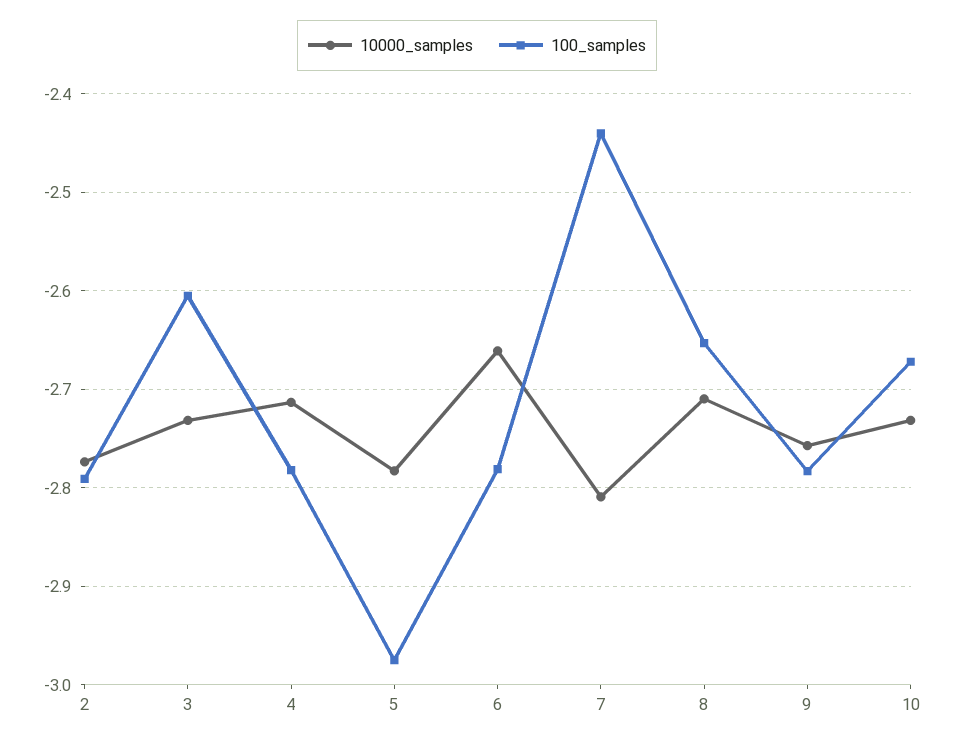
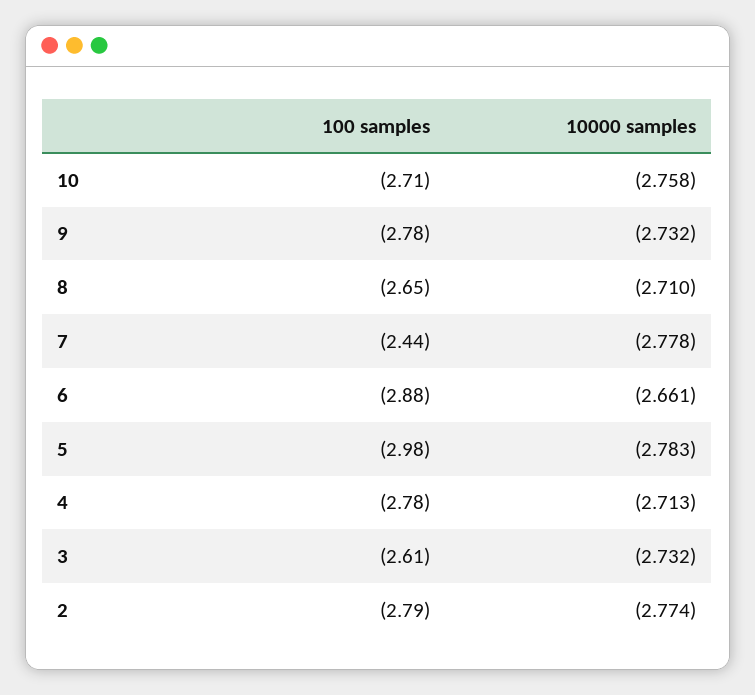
  {
    "10000_samples": {
      "2": -2.774,
      "3": -2.732,
      "4": -2.713,
      "5": -2.783,
      "6": -2.661,
-     "7": -2.81,
+     "7": -2.778,
      "8": -2.71,
-     "9": -2.76,
+     "9": -2.732,
-     "10": -2.73
+     "10": -2.758
    },
    "100_samples": {
      "2": -2.79,
      "3": -2.61,
      "4": -2.78,
      "5": -2.98,
-     "6": -2.78,
+     "6": -2.88,
      "7": -2.44,
      "8": -2.65,
      "9": -2.78,
-     "10": -2.67
+     "10": -2.71
    }
  }

